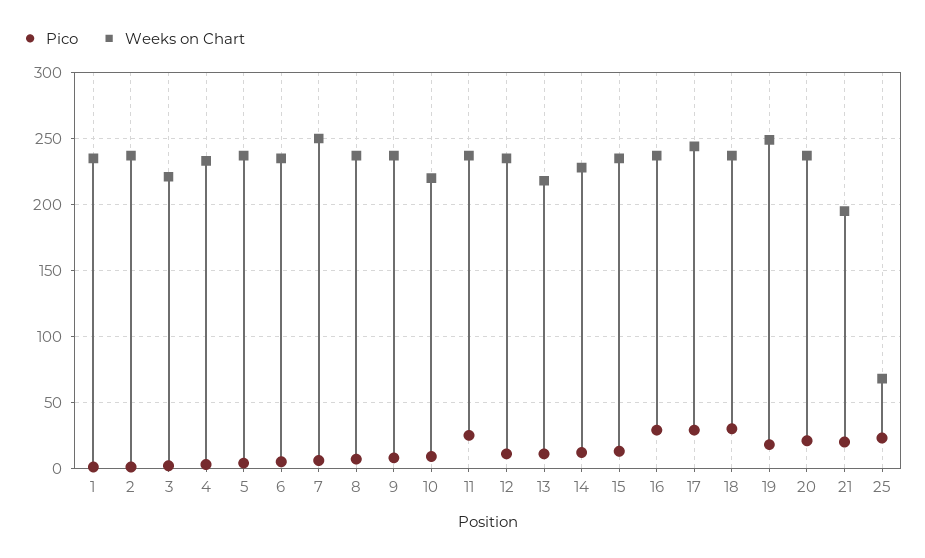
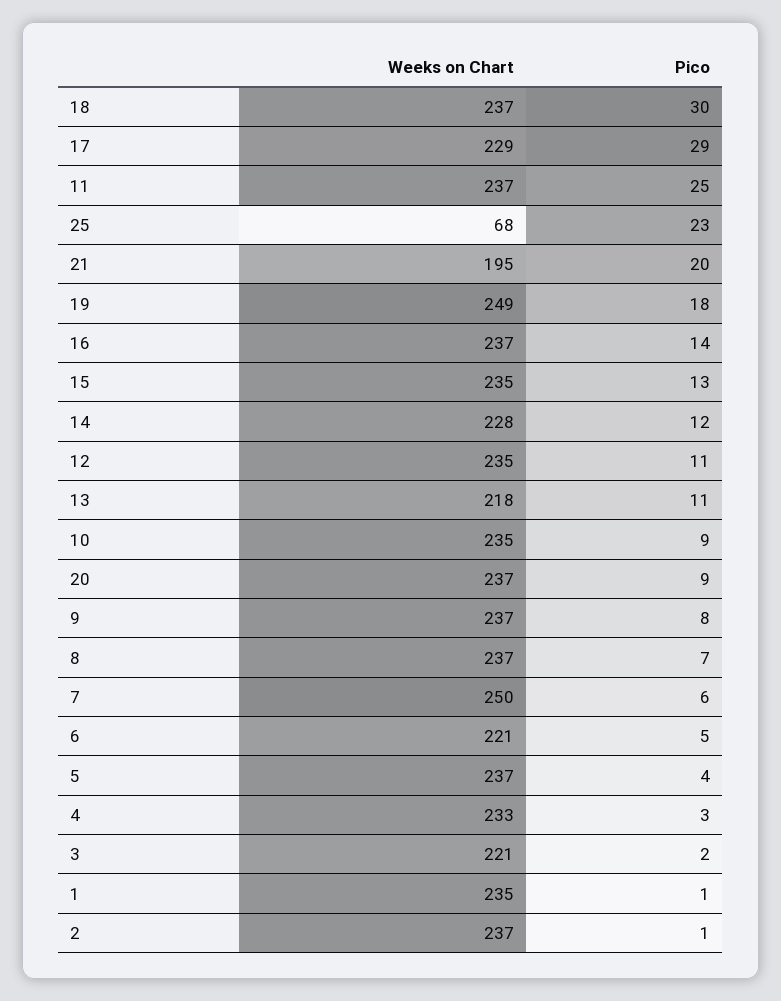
  {
    "Pico": {
      "1": 1,
      "2": 1,
      "3": 2,
      "4": 3,
      "5": 4,
      "6": 5,
      "7": 6,
      "8": 7,
      "9": 8,
      "10": 9,
      "11": 25,
      "12": 11,
      "13": 11,
      "14": 12,
      "15": 13,
-     "16": 30,
+     "16": 14,
      "17": 29,
      "18": 30,
      "19": 18,
-     "20": 20,
+     "20": 9,
      "21": 20,
      "25": 23
    },
    "Weeks on Chart": {
      "1": 235,
      "2": 237,
      "3": 221,
      "4": 233,
      "5": 237,
-     "6": 235,
+     "6": 221,
      "7": 250,
      "8": 237,
      "9": 237,
-     "10": 220,
+     "10": 235,
      "11": 237,
      "12": 235,
      "13": 218,
      "14": 228,
      "15": 235,
      "16": 237,
-     "17": 245,
+     "17": 229,
      "18": 237,
      "19": 249,
      "20": 237,
      "21": 195,
      "25": 68
    }
  }

